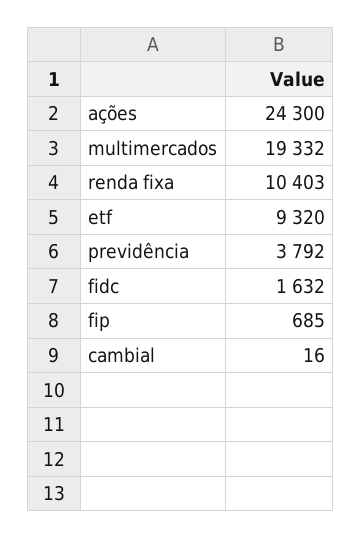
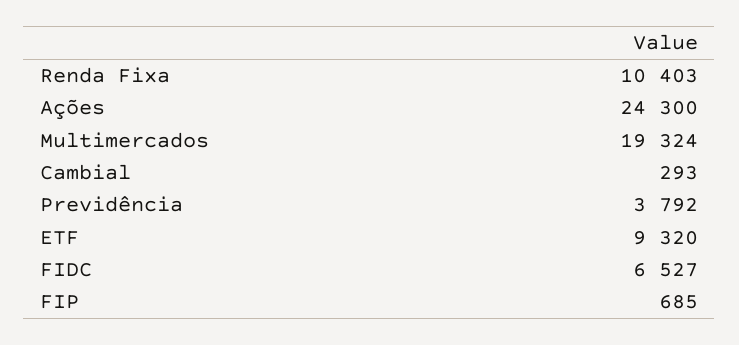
  {
    "ações": 24300,
-   "multimercados": 19332,
+   "multimercados": 19324,
    "renda fixa": 10403,
    "etf": 9320,
    "previdência": 3792,
-   "fidc": 1632,
+   "fidc": 6527,
    "fip": 685,
-   "cambial": 16
+   "cambial": 293
  }

